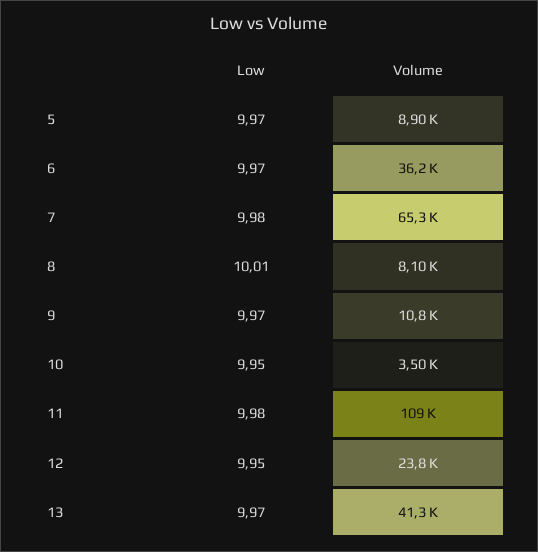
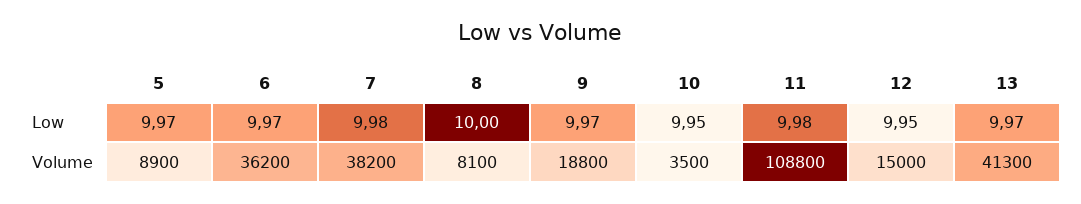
  {
    "Low": {
      "5": 9.97,
      "6": 9.97,
      "7": 9.98,
-     "8": 10.01,
+     "8": 10,
      "9": 9.97,
      "10": 9.95,
      "11": 9.98,
      "12": 9.95,
      "13": 9.97
    },
    "Volume": {
      "5": 8900,
      "6": 36200,
-     "7": 65300,
+     "7": 38200,
      "8": 8100,
-     "9": 10800,
+     "9": 18800,
      "10": 3500,
      "11": 108800,
-     "12": 23800,
+     "12": 15000,
      "13": 41300
    }
  }

